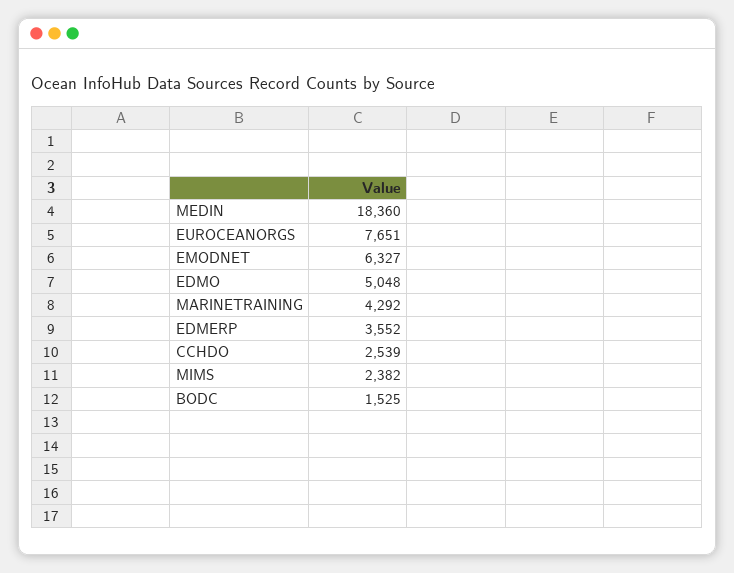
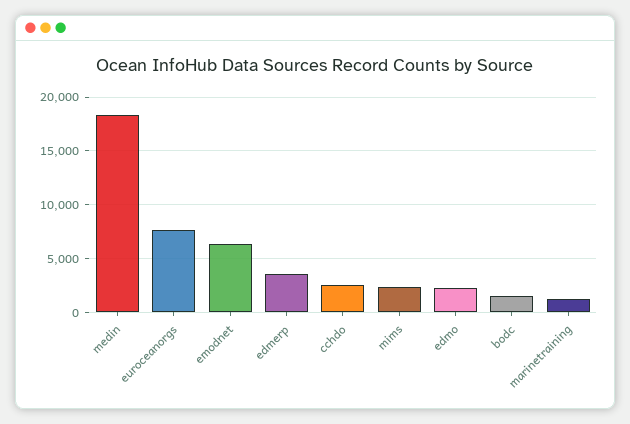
  {
    "MEDIN": 18360,
    "EUROCEANORGS": 7651,
    "EMODNET": 6327,
-   "EDMO": 5048,
+   "EDMO": 2000,
-   "MARINETRAINING": 4292,
+   "MARINETRAINING": 1000,
    "EDMERP": 3552,
    "CCHDO": 2539,
    "MIMS": 2382,
    "BODC": 1525
  }

